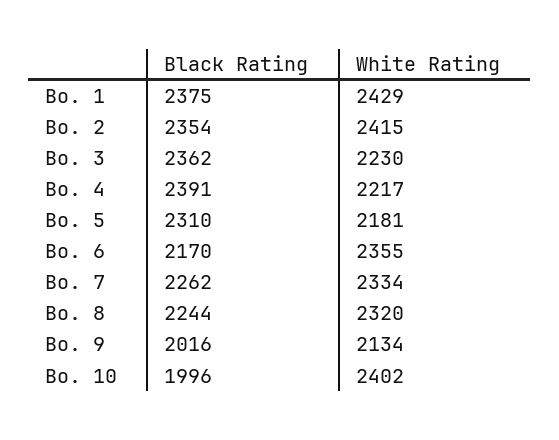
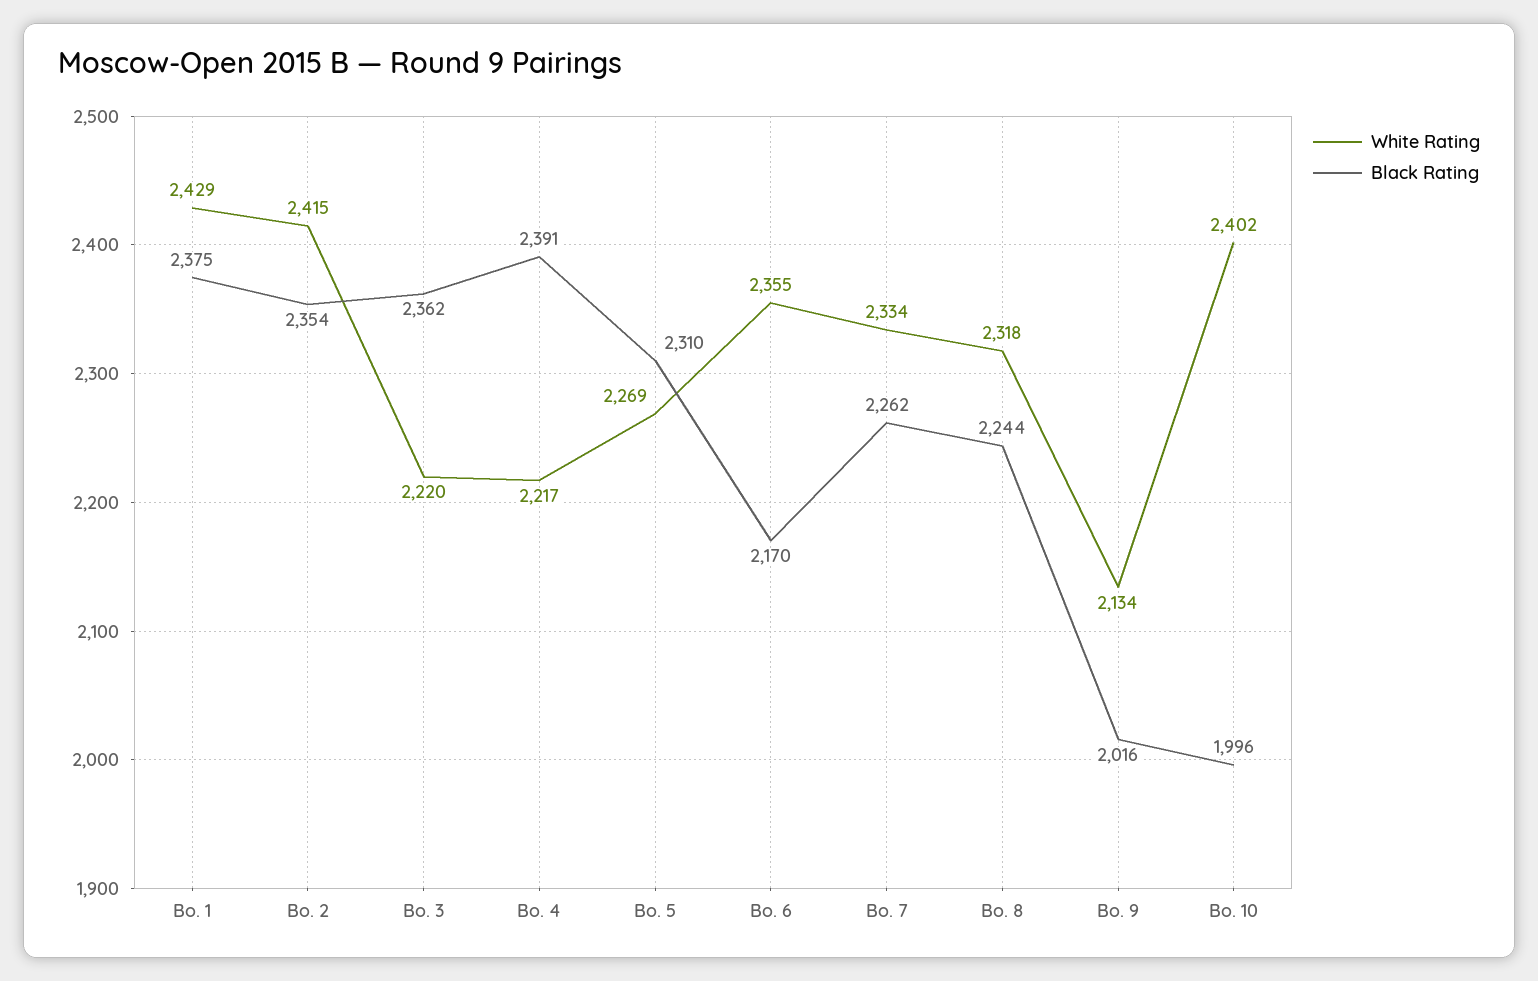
  {
    "Black Rating": {
      "Bo. 1": 2375,
      "Bo. 2": 2354,
      "Bo. 3": 2362,
      "Bo. 4": 2391,
      "Bo. 5": 2310,
      "Bo. 6": 2170,
      "Bo. 7": 2262,
      "Bo. 8": 2244,
      "Bo. 9": 2016,
      "Bo. 10": 1996
    },
    "White Rating": {
      "Bo. 1": 2429,
      "Bo. 2": 2415,
-     "Bo. 3": 2230,
+     "Bo. 3": 2220,
      "Bo. 4": 2217,
-     "Bo. 5": 2181,
+     "Bo. 5": 2269,
      "Bo. 6": 2355,
      "Bo. 7": 2334,
-     "Bo. 8": 2320,
+     "Bo. 8": 2318,
      "Bo. 9": 2134,
      "Bo. 10": 2402
    }
  }

